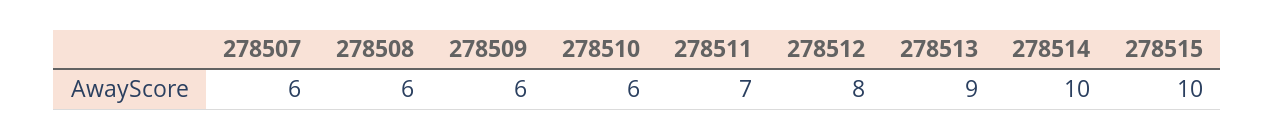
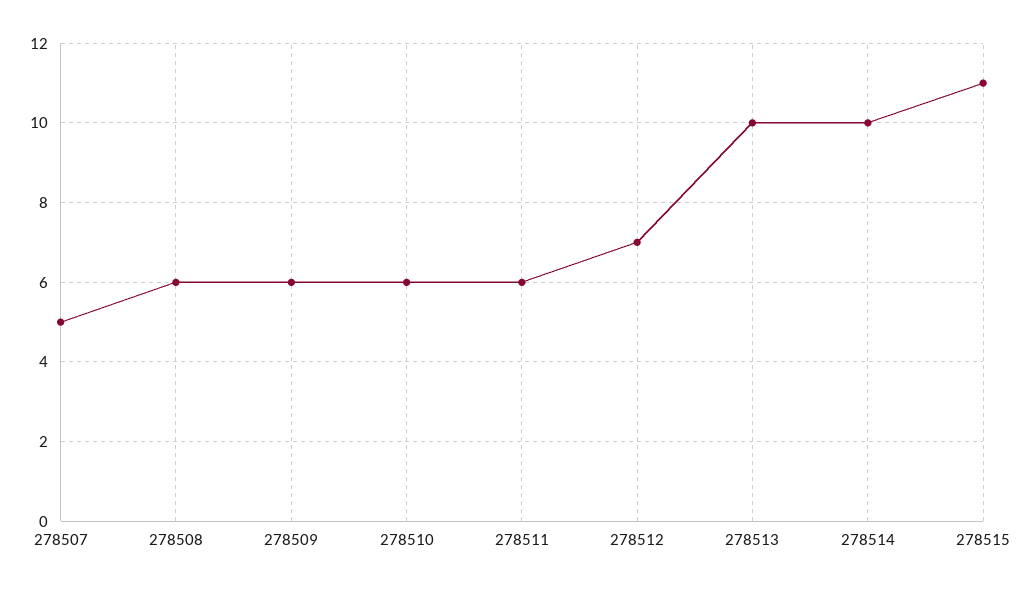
  {
-   "278507": 6,
+   "278507": 5,
    "278508": 6,
    "278509": 6,
    "278510": 6,
-   "278511": 7,
+   "278511": 6,
-   "278512": 8,
+   "278512": 7,
-   "278513": 9,
+   "278513": 10,
    "278514": 10,
-   "278515": 10
+   "278515": 11
  }

